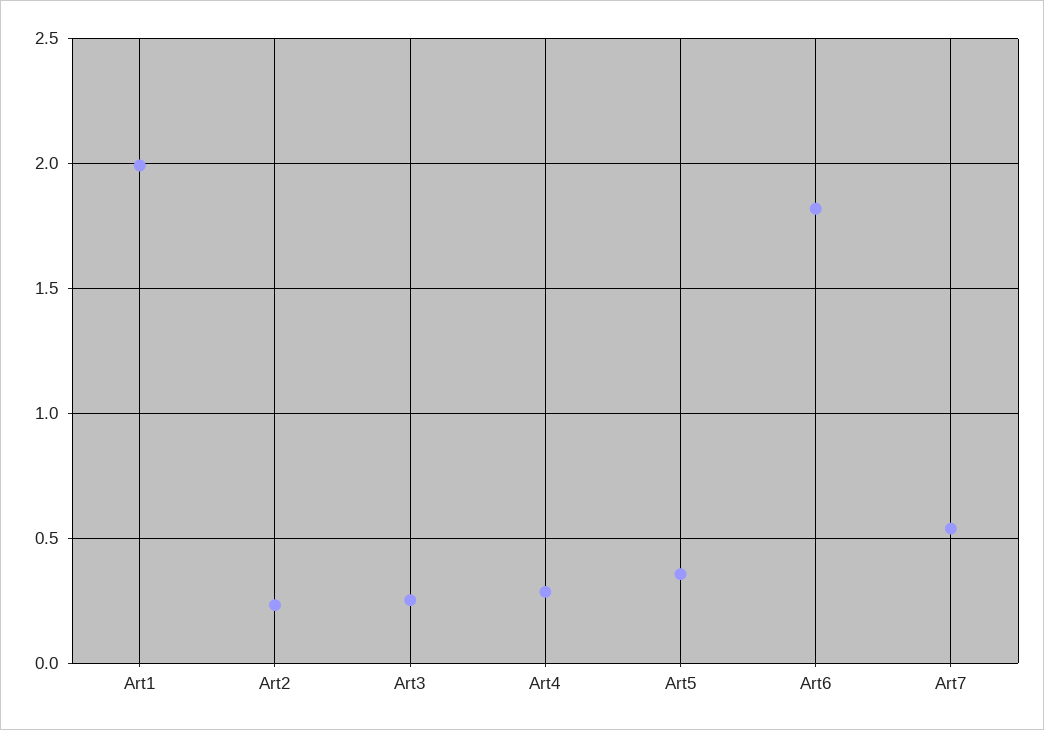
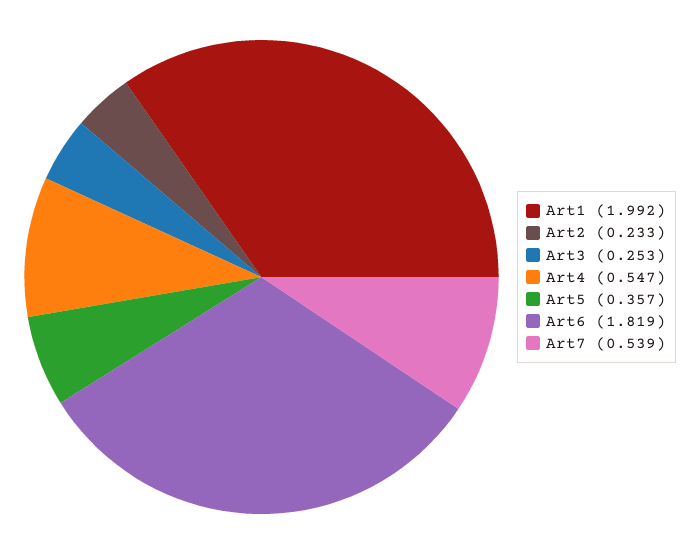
  {
    "Art1": 1.992,
    "Art2": 0.233,
    "Art3": 0.253,
-   "Art4": 0.3,
+   "Art4": 0.547,
    "Art5": 0.357,
    "Art6": 1.819,
    "Art7": 0.539
  }

